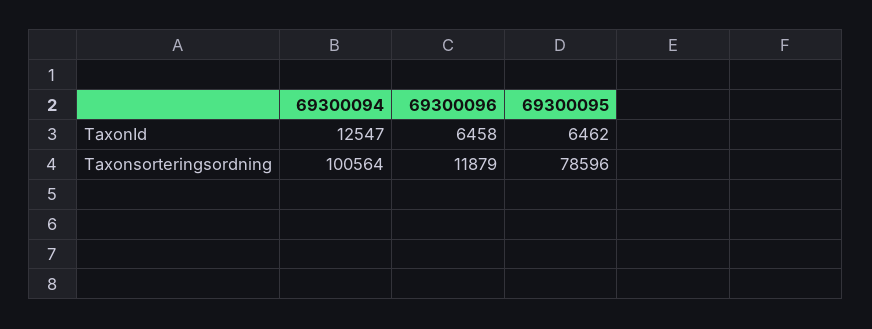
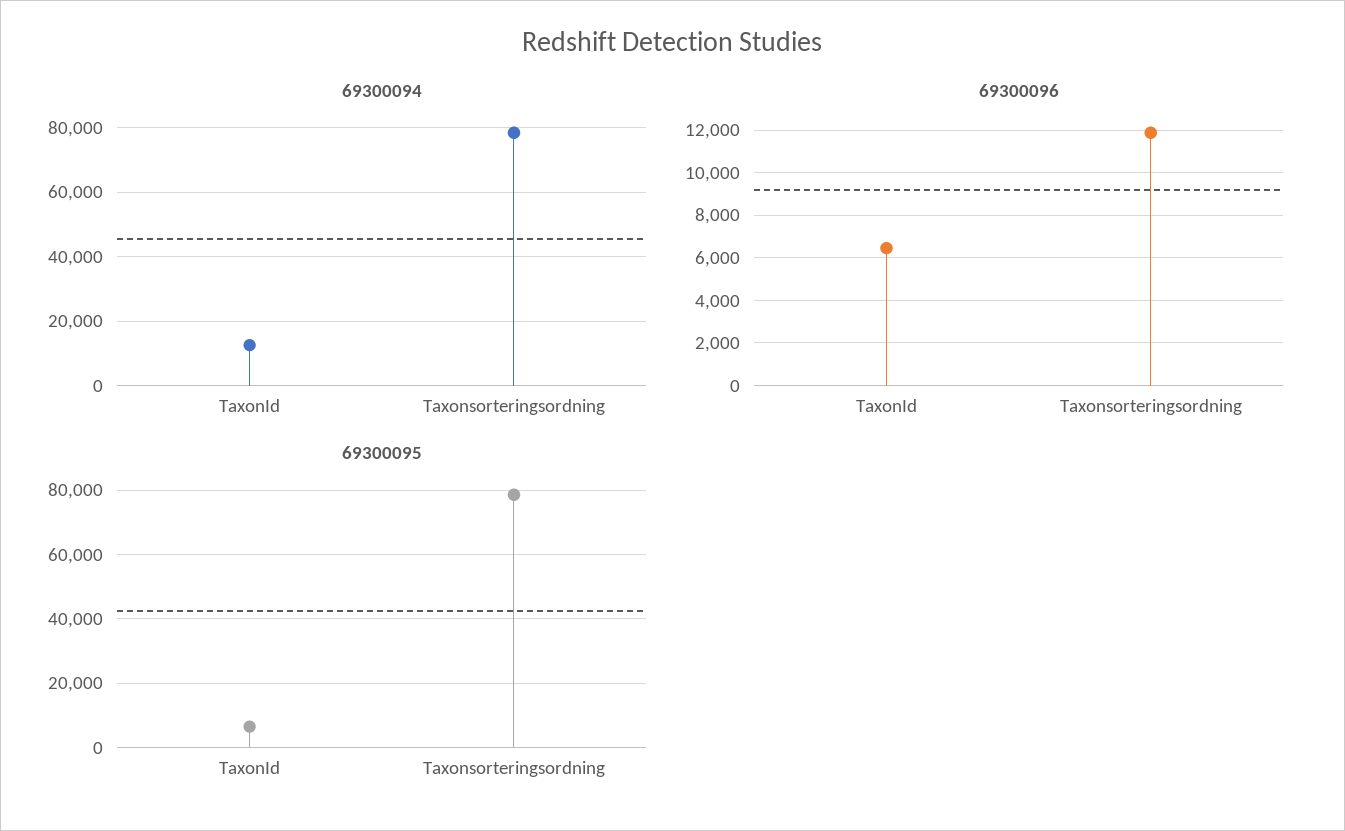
  {
    "69300094": {
      "TaxonId": 12547,
-     "Taxonsorteringsordning": 100564
+     "Taxonsorteringsordning": 78000
    },
    "69300096": {
      "TaxonId": 6458,
      "Taxonsorteringsordning": 11879
    },
    "69300095": {
      "TaxonId": 6462,
      "Taxonsorteringsordning": 78596
    }
  }

